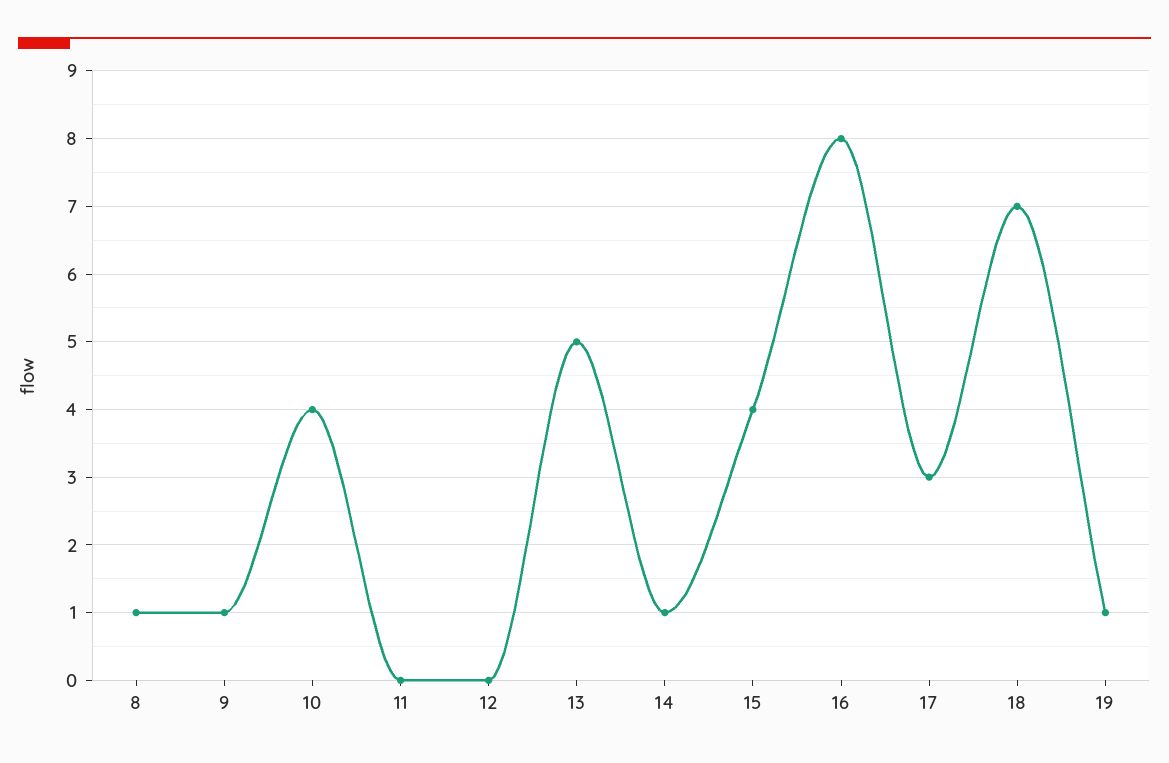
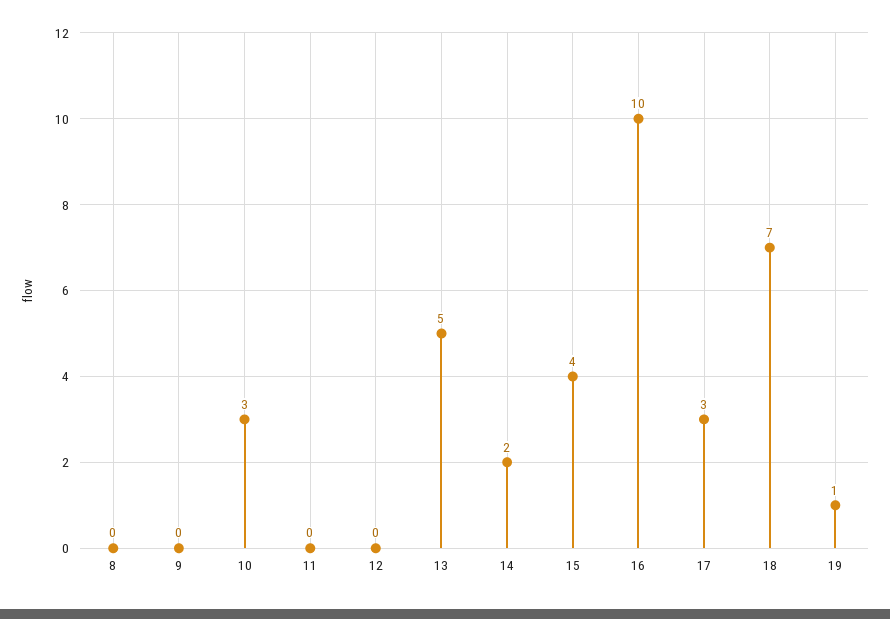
  {
-   "8": 1,
+   "8": 0,
-   "9": 1,
+   "9": 0,
-   "10": 4,
+   "10": 3,
    "11": 0,
    "12": 0,
    "13": 5,
-   "14": 1,
+   "14": 2,
    "15": 4,
-   "16": 8,
+   "16": 10,
    "17": 3,
    "18": 7,
    "19": 1
  }

